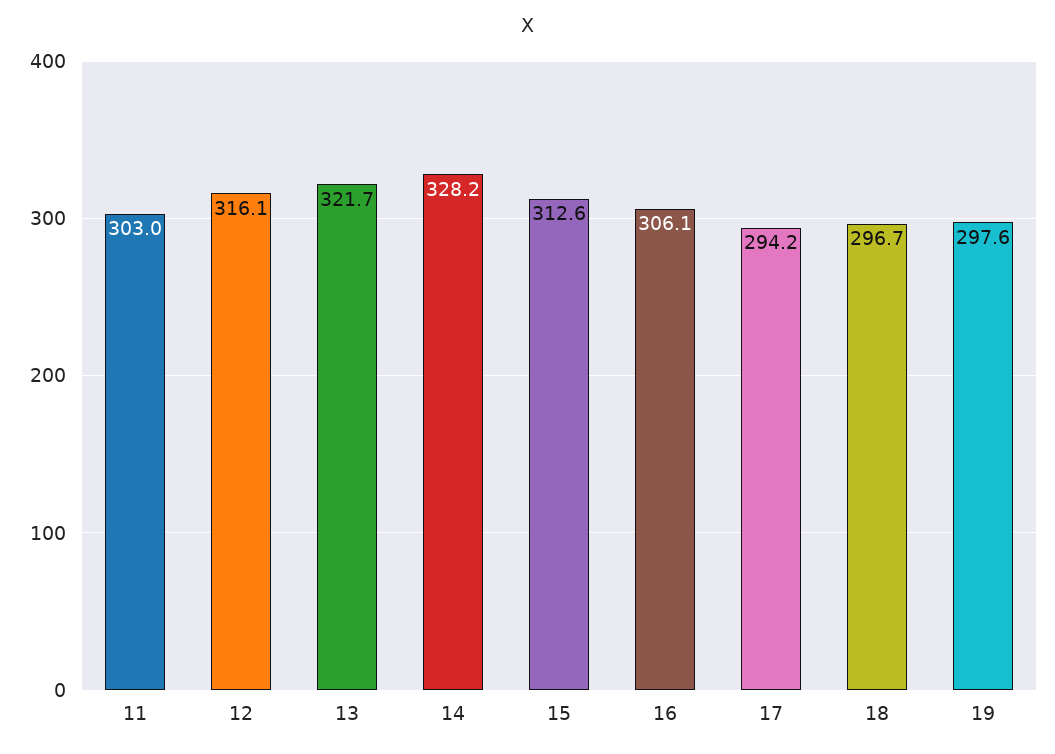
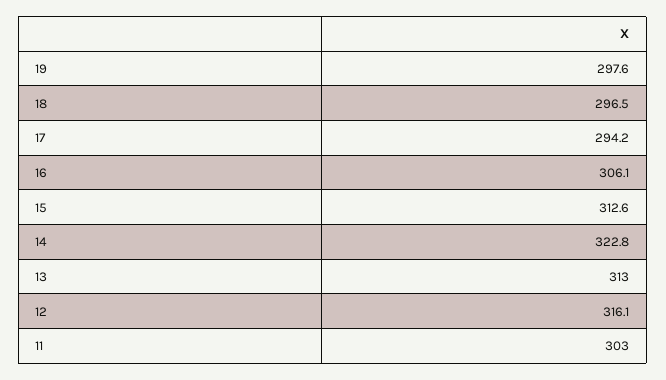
  {
    "11": 303,
    "12": 316.1,
-   "13": 321.7,
+   "13": 313,
-   "14": 328.2,
+   "14": 322.8,
    "15": 312.6,
    "16": 306.1,
    "17": 294.2,
-   "18": 296.7,
+   "18": 296.5,
    "19": 297.6
  }

